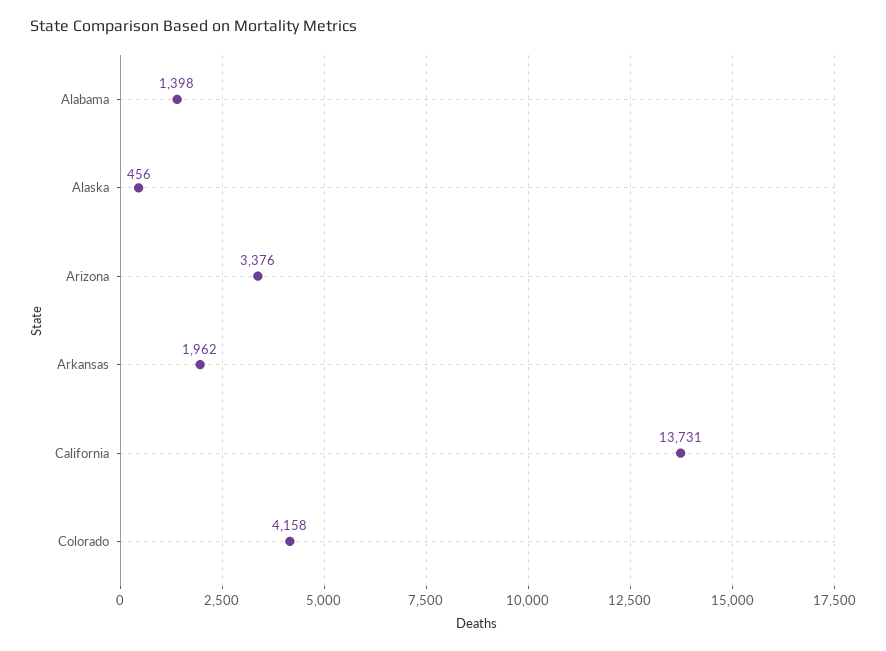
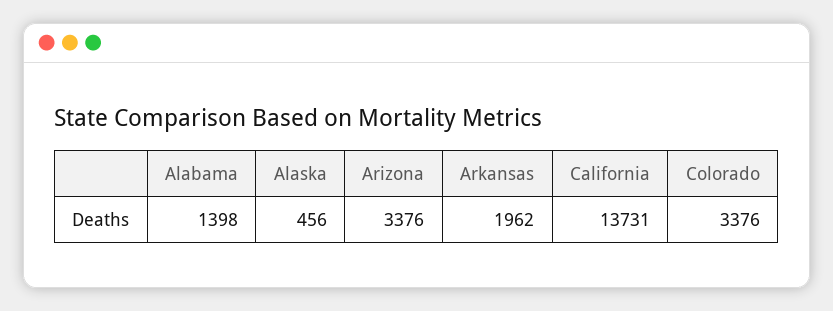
  {
    "Alabama": 1398,
    "Alaska": 456,
    "Arizona": 3376,
    "Arkansas": 1962,
    "California": 13731,
-   "Colorado": 4158
+   "Colorado": 3376
  }

